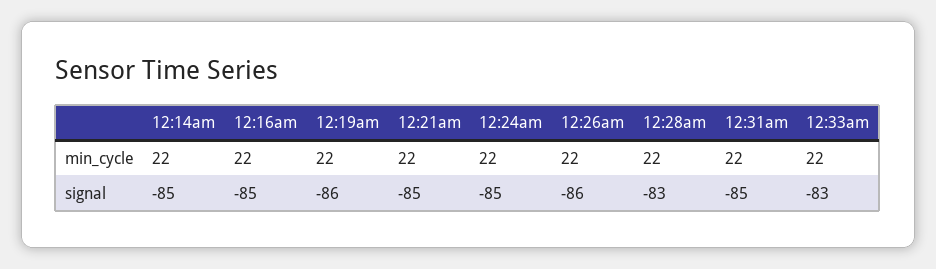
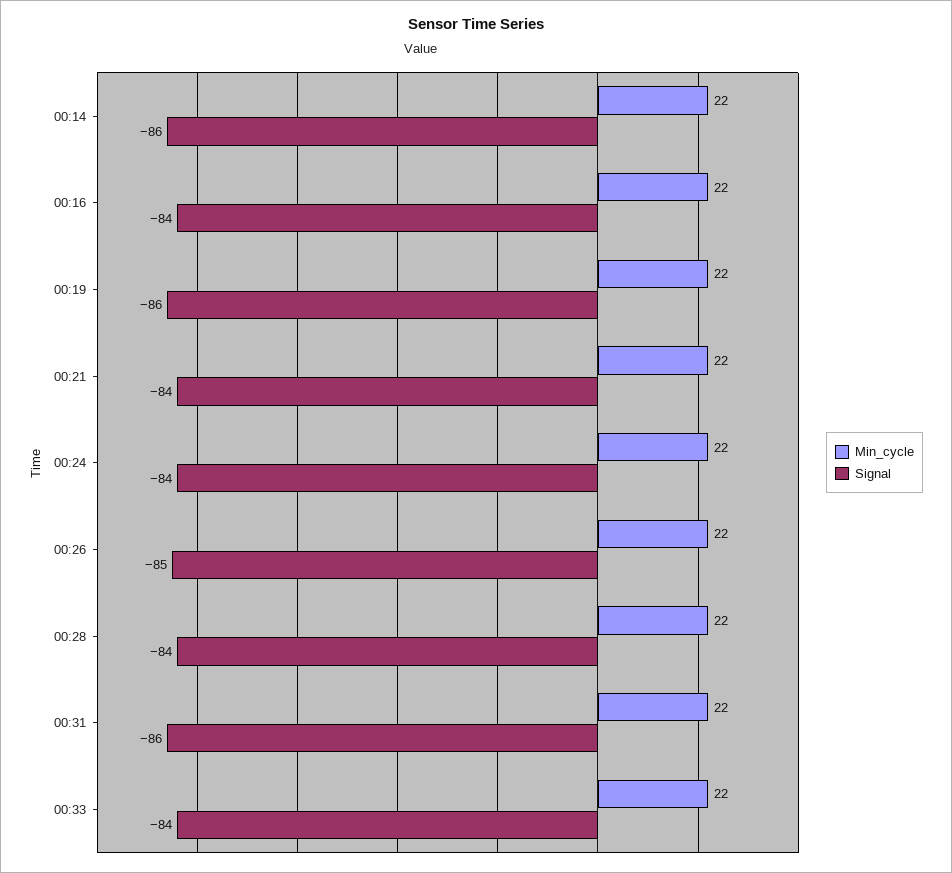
  {
    "min_cycle": {
      "12:14am": 22,
      "12:16am": 22,
      "12:19am": 22,
      "12:21am": 22,
      "12:24am": 22,
      "12:26am": 22,
      "12:28am": 22,
      "12:31am": 22,
      "12:33am": 22
    },
    "signal": {
-     "12:14am": -85,
+     "12:14am": -86,
-     "12:16am": -85,
+     "12:16am": -84,
      "12:19am": -86,
-     "12:21am": -85,
+     "12:21am": -84,
-     "12:24am": -85,
+     "12:24am": -84,
-     "12:26am": -86,
+     "12:26am": -85,
-     "12:28am": -83,
+     "12:28am": -84,
-     "12:31am": -85,
+     "12:31am": -86,
-     "12:33am": -83
+     "12:33am": -84
    }
  }

